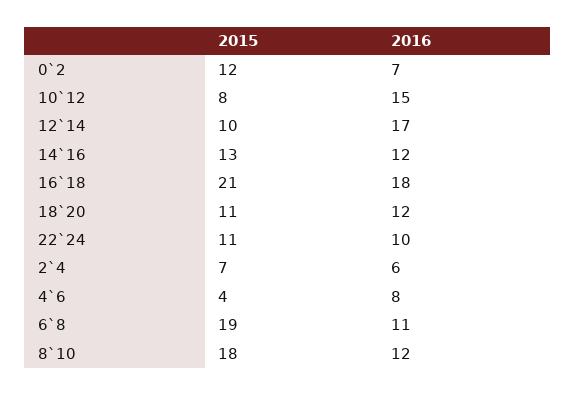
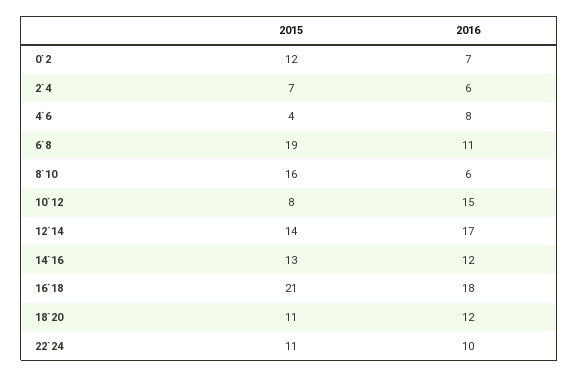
  {
    "2015": {
      "0`2": 12,
      "10`12": 8,
-     "12`14": 10,
+     "12`14": 14,
      "14`16": 13,
      "16`18": 21,
      "18`20": 11,
      "22`24": 11,
      "2`4": 7,
      "4`6": 4,
      "6`8": 19,
-     "8`10": 18
+     "8`10": 16
    },
    "2016": {
      "0`2": 7,
      "10`12": 15,
      "12`14": 17,
      "14`16": 12,
      "16`18": 18,
      "18`20": 12,
      "22`24": 10,
      "2`4": 6,
      "4`6": 8,
      "6`8": 11,
-     "8`10": 12
+     "8`10": 6
    }
  }

